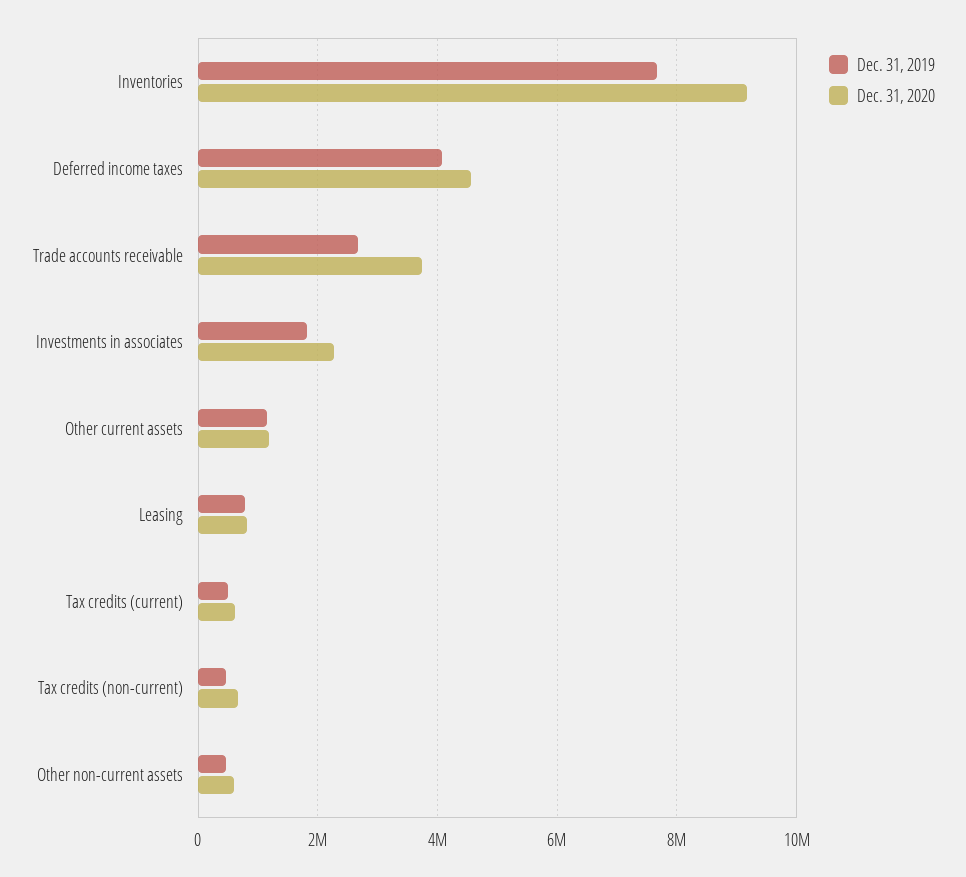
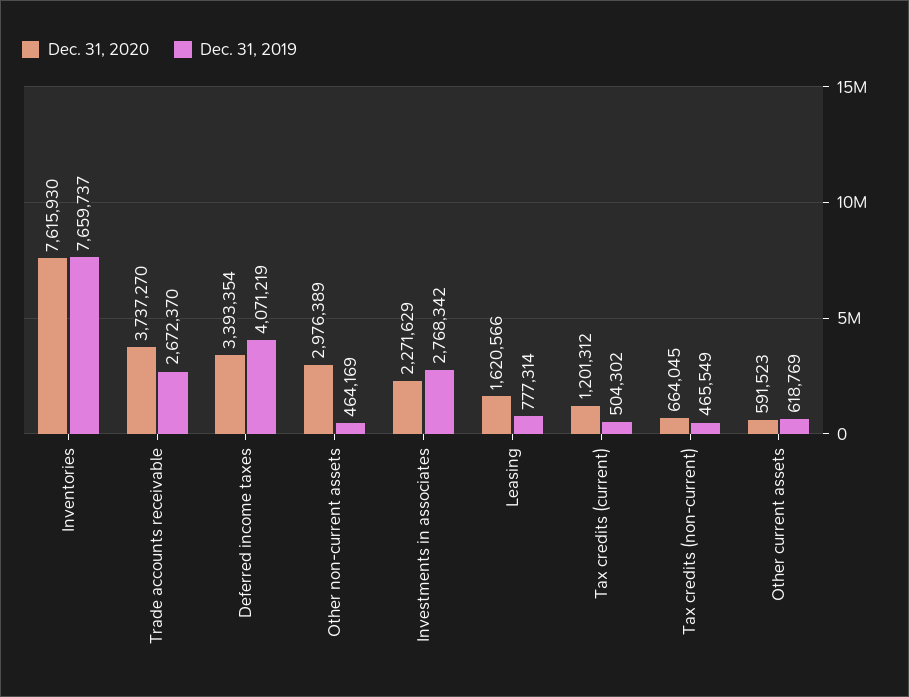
  {
    "Dec. 31, 2019": {
      "Inventories": 7659737,
      "Deferred income taxes": 4071219,
      "Trade accounts receivable": 2672370,
-     "Investments in associates": 1800000,
+     "Investments in associates": 2768342,
-     "Other current assets": 1200000,
+     "Other current assets": 618769,
      "Leasing": 777314,
      "Tax credits (current)": 504302,
      "Tax credits (non-current)": 465549,
      "Other non-current assets": 464169
    },
    "Dec. 31, 2020": {
-     "Inventories": 9200000,
+     "Inventories": 7615930,
-     "Deferred income taxes": 4600000,
+     "Deferred income taxes": 3393354,
      "Trade accounts receivable": 3737270,
      "Investments in associates": 2271629,
-     "Other current assets": 1200000,
+     "Other current assets": 591523,
-     "Leasing": 800000,
+     "Leasing": 1620566,
-     "Tax credits (current)": 600000,
+     "Tax credits (current)": 1201312,
      "Tax credits (non-current)": 664045,
-     "Other non-current assets": 600000
+     "Other non-current assets": 2976389
    }
  }

